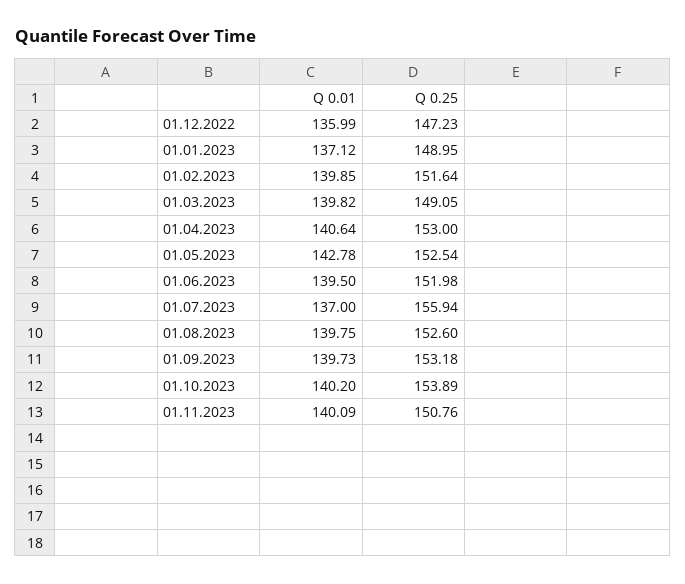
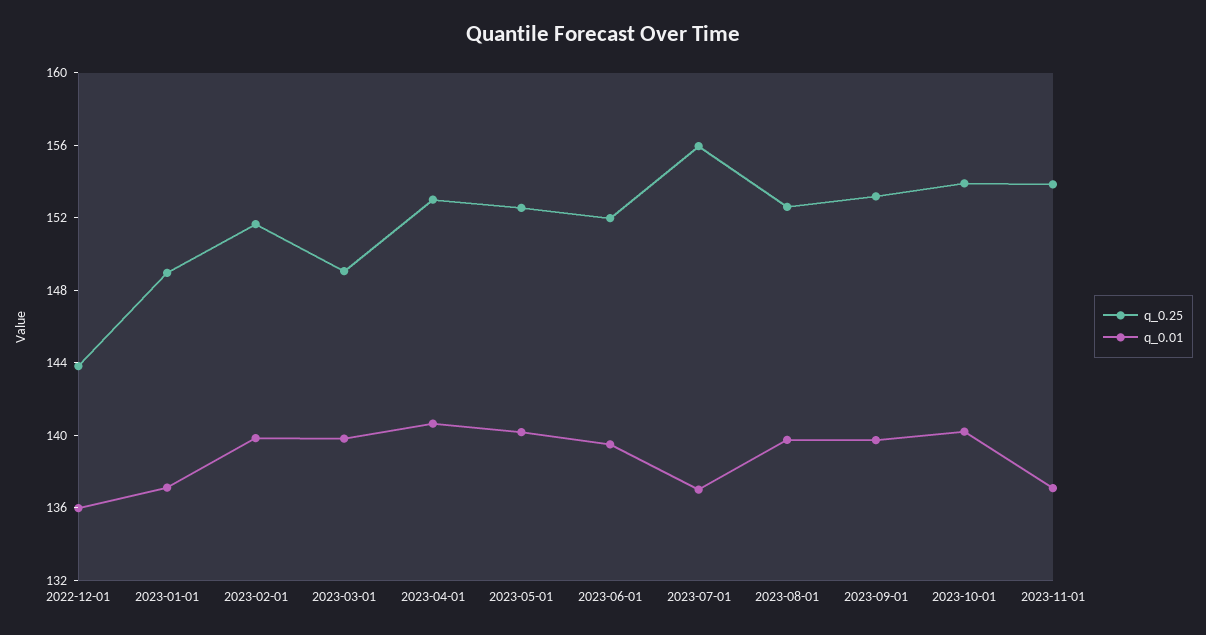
  {
    "Q 0.01": {
      "01.12.2022": 135.99,
      "01.01.2023": 137.12,
      "01.02.2023": 139.85,
      "01.03.2023": 139.82,
      "01.04.2023": 140.64,
-     "01.05.2023": 142.78,
+     "01.05.2023": 140,
      "01.06.2023": 139.5,
      "01.07.2023": 137,
      "01.08.2023": 139.75,
      "01.09.2023": 139.73,
      "01.10.2023": 140.2,
-     "01.11.2023": 140.09
+     "01.11.2023": 137
    },
    "Q 0.25": {
-     "01.12.2022": 147.23,
+     "01.12.2022": 144,
      "01.01.2023": 148.95,
      "01.02.2023": 151.64,
      "01.03.2023": 149.05,
      "01.04.2023": 153,
      "01.05.2023": 152.54,
      "01.06.2023": 151.98,
      "01.07.2023": 155.94,
      "01.08.2023": 152.6,
      "01.09.2023": 153.18,
      "01.10.2023": 153.89,
-     "01.11.2023": 150.76
+     "01.11.2023": 154
    }
  }

